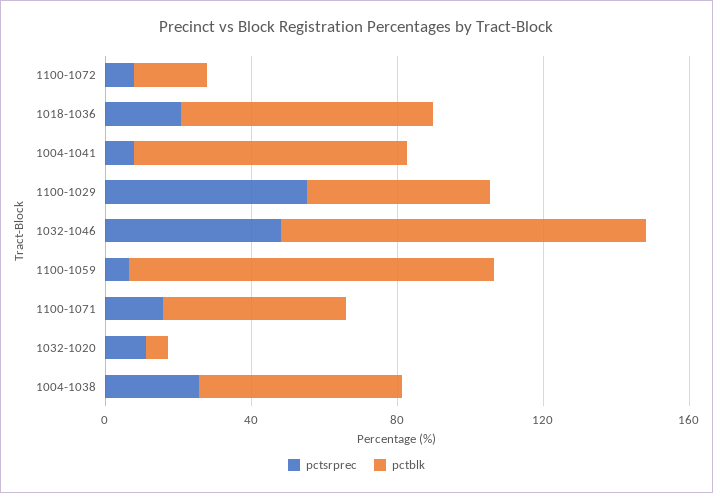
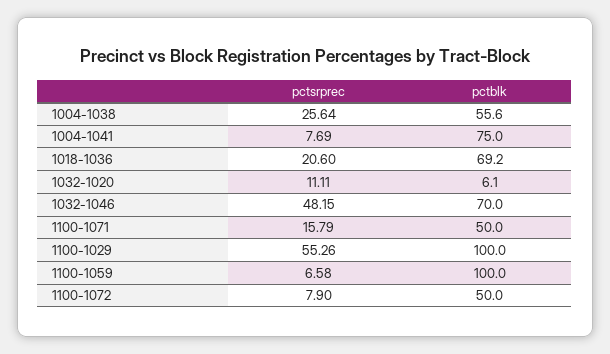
  {
    "pctsrprec": {
      "1100-1072": 7.9,
      "1018-1036": 20.6,
      "1004-1041": 7.69,
      "1100-1029": 55.26,
      "1032-1046": 48.15,
      "1100-1059": 6.58,
      "1100-1071": 15.79,
      "1032-1020": 11.11,
      "1004-1038": 25.64
    },
    "pctblk": {
-     "1100-1072": 20,
+     "1100-1072": 50,
      "1018-1036": 69.2,
      "1004-1041": 75,
-     "1100-1029": 50,
+     "1100-1029": 100,
-     "1032-1046": 100,
+     "1032-1046": 70,
      "1100-1059": 100,
      "1100-1071": 50,
      "1032-1020": 6.1,
      "1004-1038": 55.6
    }
  }

